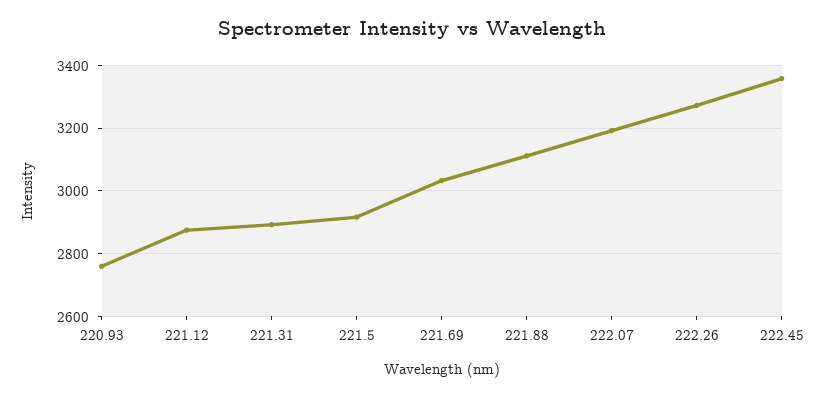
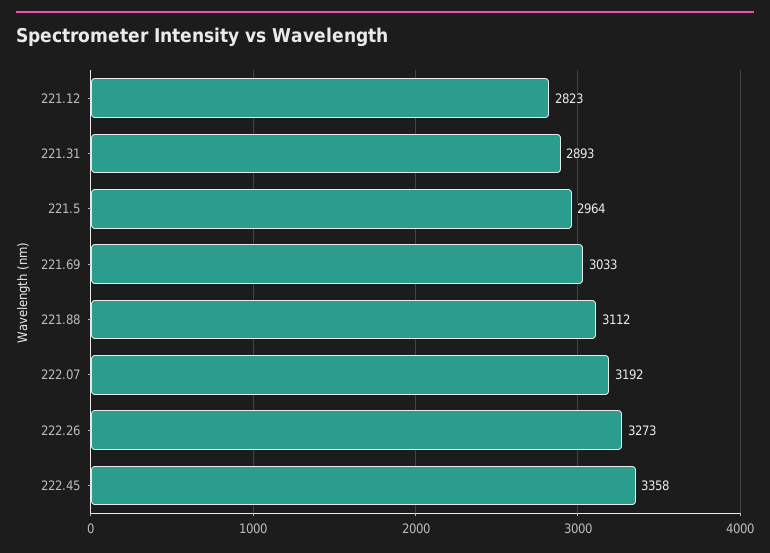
  {
-   "220.93": 2760,
-   "221.12": 2880,
+   "221.12": 2823,
    "221.31": 2893,
-   "221.5": 2920,
+   "221.5": 2964,
    "221.69": 3033,
    "221.88": 3112,
    "222.07": 3192,
    "222.26": 3273,
    "222.45": 3358
  }

